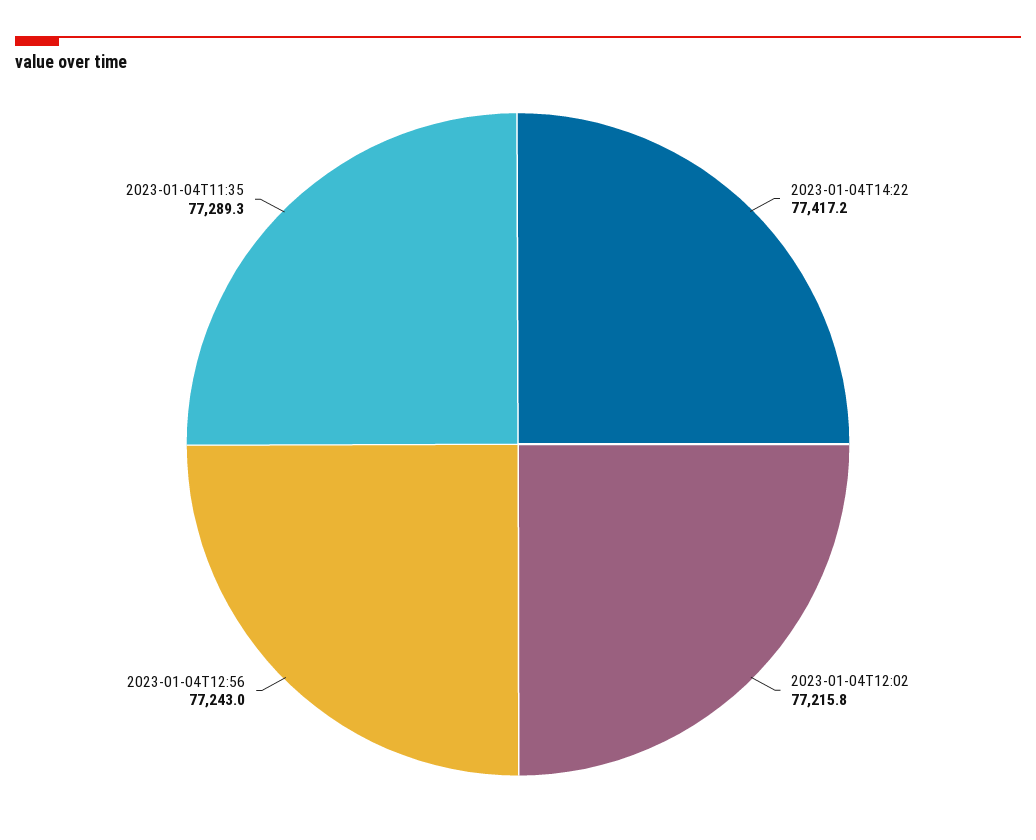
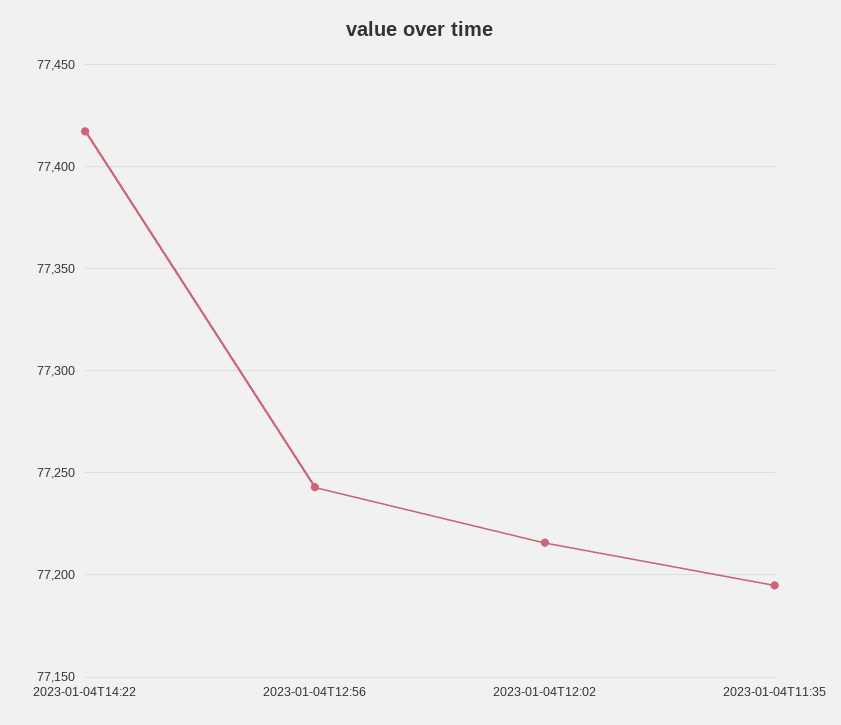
  {
    "2023-01-04T14:22": 77417.2,
    "2023-01-04T12:02": 77215.8,
    "2023-01-04T12:56": 77243,
-   "2023-01-04T11:35": 77289.3
+   "2023-01-04T11:35": 77195
  }

